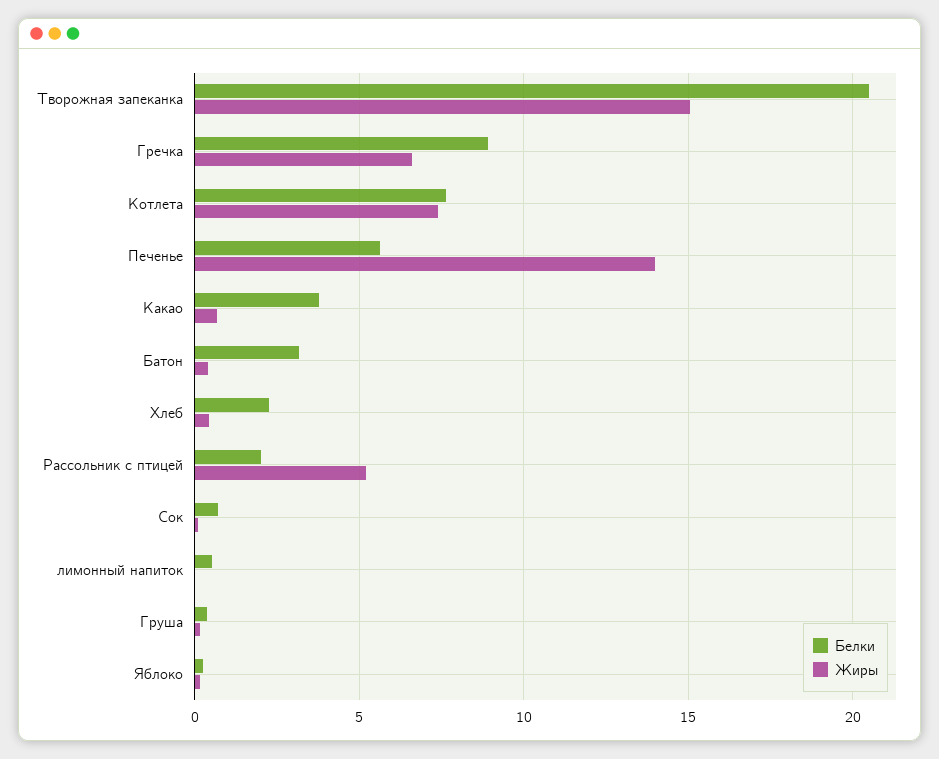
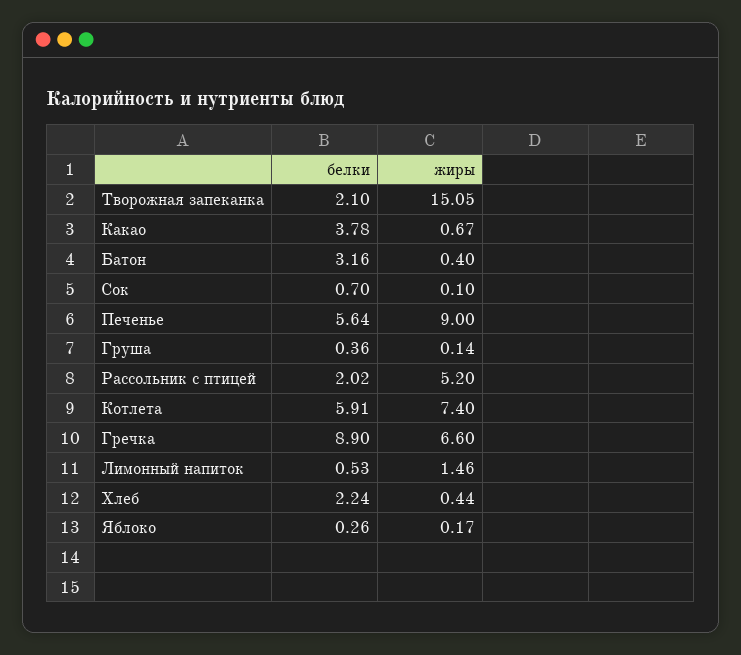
  {
    "Белки": {
-     "Творожная запеканка": 20.5,
+     "Творожная запеканка": 2.1,
      "Гречка": 8.9,
-     "Котлета": 7.5,
+     "Котлета": 5.91,
      "Печенье": 5.64,
      "Какао": 3.78,
      "Батон": 3.16,
      "Хлеб": 2.24,
      "Рассольник с птицей": 2.02,
      "Сок": 0.7,
      "лимонный напиток": 0.53,
      "Груша": 0.36,
      "Яблоко": 0.26
    },
    "Жиры": {
      "Творожная запеканка": 15.05,
      "Гречка": 6.6,
      "Котлета": 7.4,
-     "Печенье": 14,
+     "Печенье": 9,
      "Какао": 0.67,
      "Батон": 0.4,
      "Хлеб": 0.44,
      "Рассольник с птицей": 5.2,
      "Сок": 0.1,
-     "лимонный напиток": 0,
+     "лимонный напиток": 1.46,
      "Груша": 0.14,
      "Яблоко": 0.17
    }
  }

